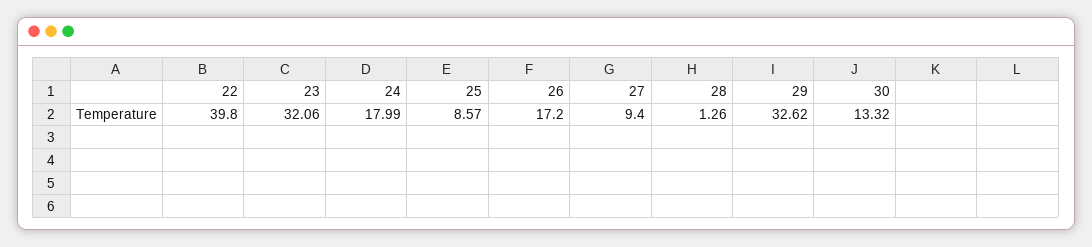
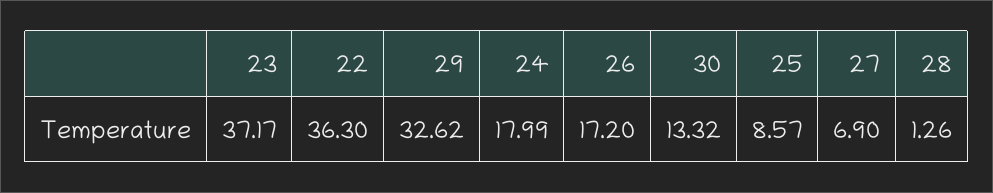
  {
-   "22": 39.8,
+   "22": 36.3,
-   "23": 32.06,
+   "23": 37.17,
    "24": 17.99,
    "25": 8.57,
    "26": 17.2,
-   "27": 9.4,
+   "27": 6.9,
    "28": 1.26,
    "29": 32.62,
    "30": 13.32
  }

